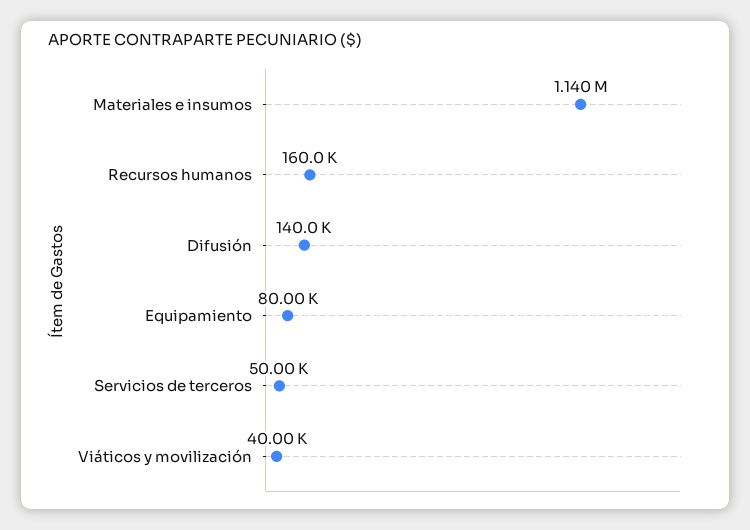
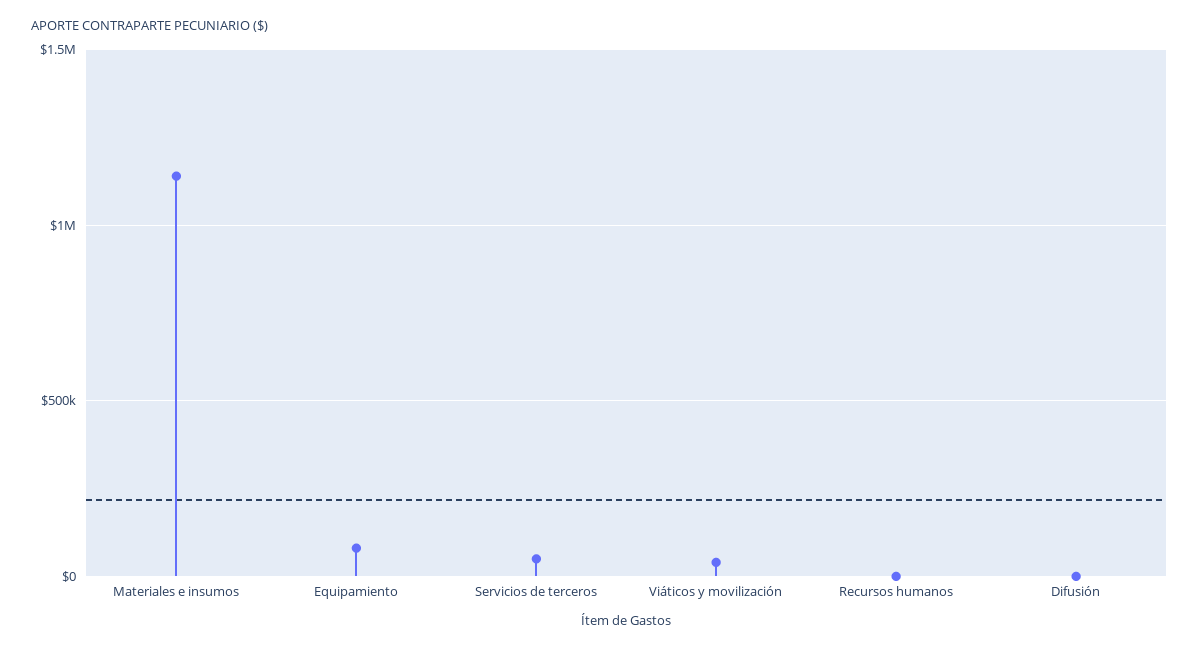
  {
    "Materiales e insumos": 1140000,
-   "Recursos humanos": 160000,
+   "Recursos humanos": 0,
-   "Difusión": 140000,
+   "Difusión": 0,
    "Equipamiento": 80000,
    "Servicios de terceros": 50000,
    "Viáticos y movilización": 40000
  }

